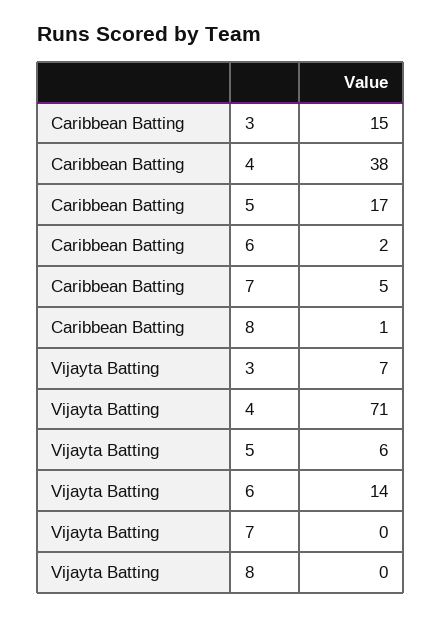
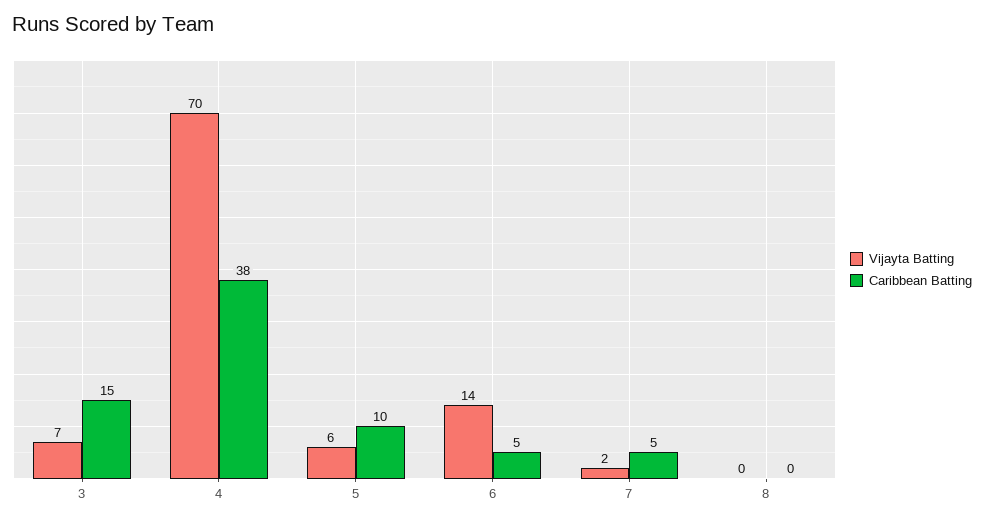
  {
    "Caribbean Batting": {
      "3": 15,
      "4": 38,
-     "5": 17,
+     "5": 10,
-     "6": 2,
+     "6": 5,
      "7": 5,
-     "8": 1
+     "8": 0
    },
    "Vijayta Batting": {
      "3": 7,
-     "4": 71,
+     "4": 70,
      "5": 6,
      "6": 14,
-     "7": 0,
+     "7": 2,
      "8": 0
    }
  }

